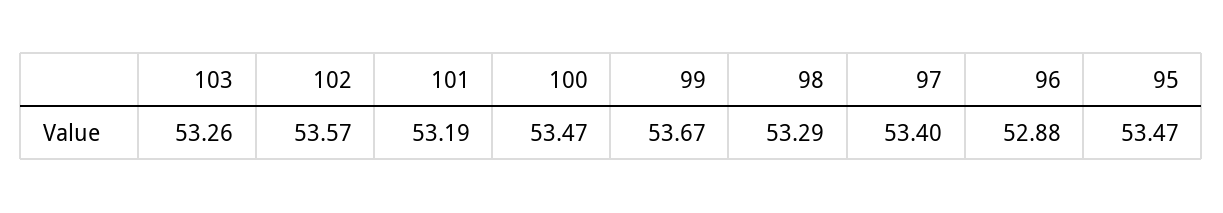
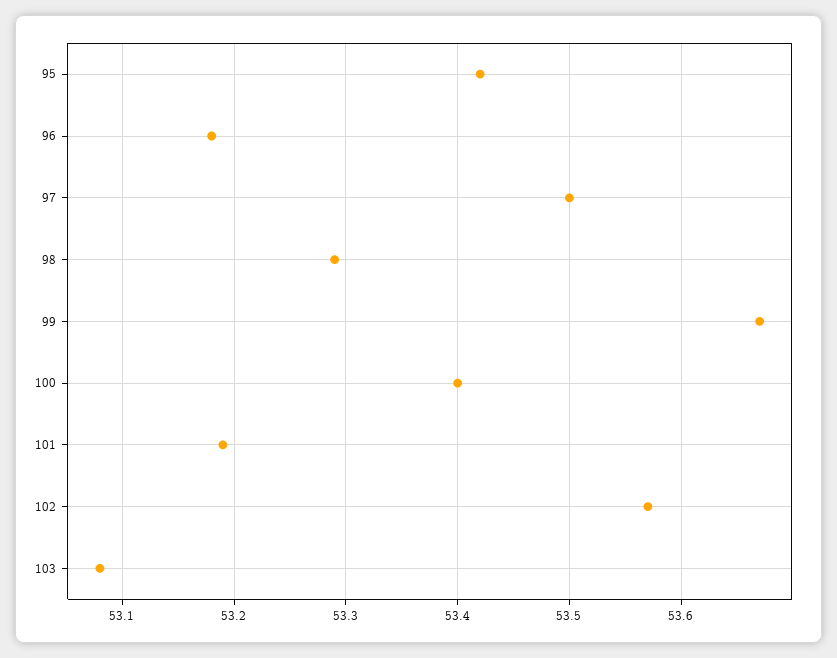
  {
-   "103": 53.26,
+   "103": 53.08,
    "102": 53.57,
    "101": 53.19,
-   "100": 53.47,
+   "100": 53.4,
    "99": 53.67,
    "98": 53.29,
-   "97": 53.4,
+   "97": 53.5,
-   "96": 52.88,
+   "96": 53.18,
-   "95": 53.47
+   "95": 53.42
  }

